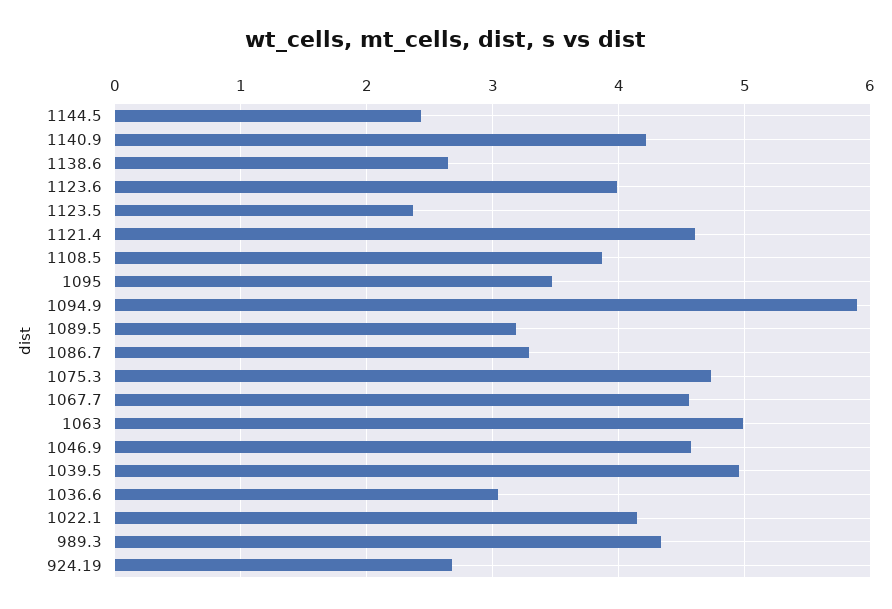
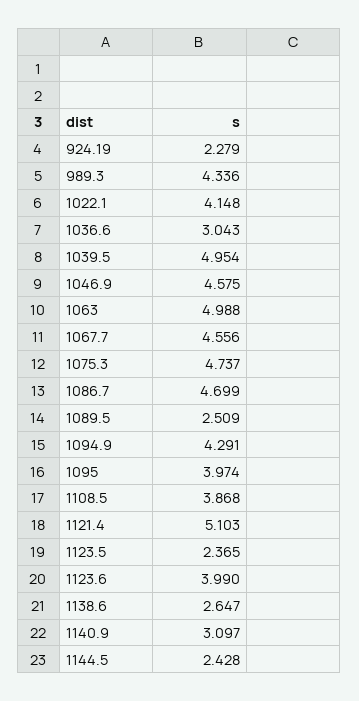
  {
    "1144.5": 2.428,
-   "1140.9": 4.2,
+   "1140.9": 3.097,
    "1138.6": 2.647,
    "1123.6": 3.99,
    "1123.5": 2.365,
-   "1121.4": 4.6,
+   "1121.4": 5.103,
    "1108.5": 3.868,
-   "1095": 3.5,
+   "1095": 3.974,
-   "1094.9": 5.9,
+   "1094.9": 4.291,
-   "1089.5": 3.2,
+   "1089.5": 2.509,
-   "1086.7": 3.3,
+   "1086.7": 4.699,
    "1075.3": 4.737,
    "1067.7": 4.556,
    "1063": 4.988,
    "1046.9": 4.575,
    "1039.5": 4.954,
    "1036.6": 3.043,
    "1022.1": 4.148,
    "989.3": 4.336,
-   "924.19": 2.7
+   "924.19": 2.279
  }

